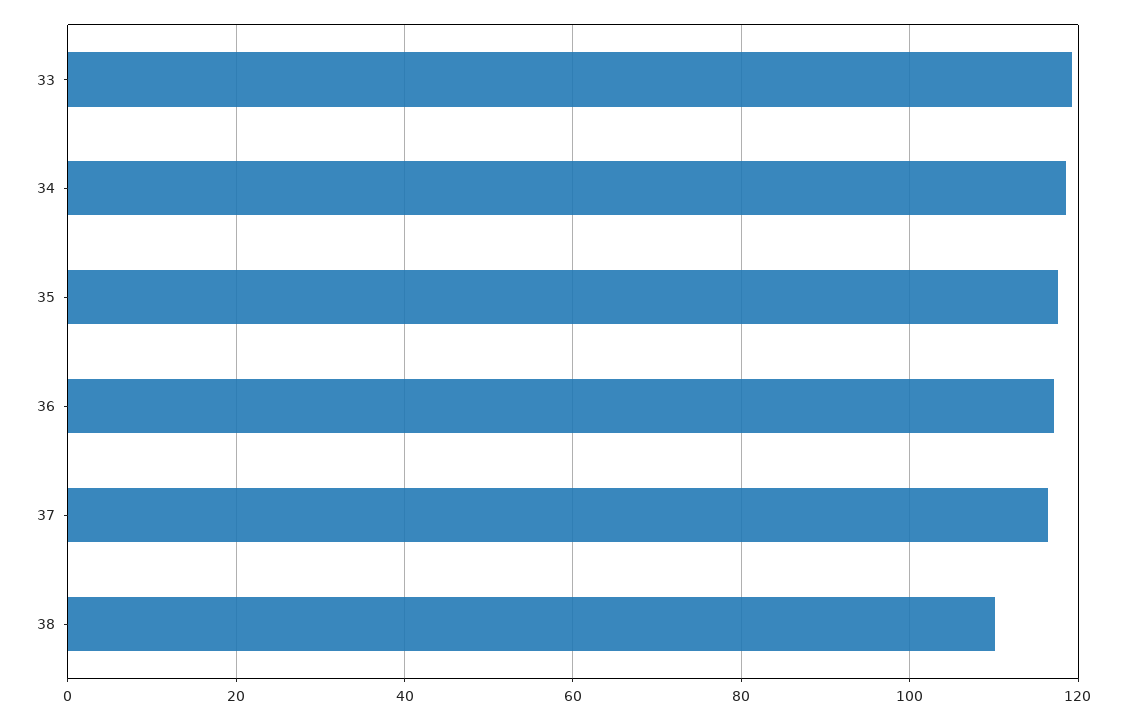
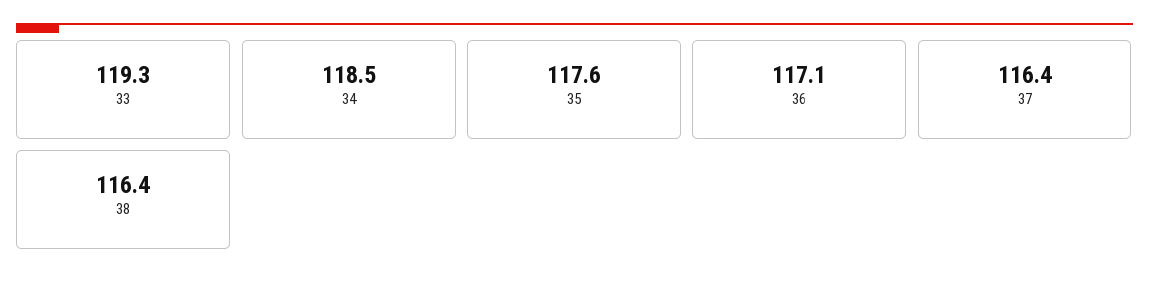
  {
    "33": 119.3,
    "34": 118.5,
    "35": 117.6,
    "36": 117.1,
    "37": 116.4,
-   "38": 110
+   "38": 116.4
  }

